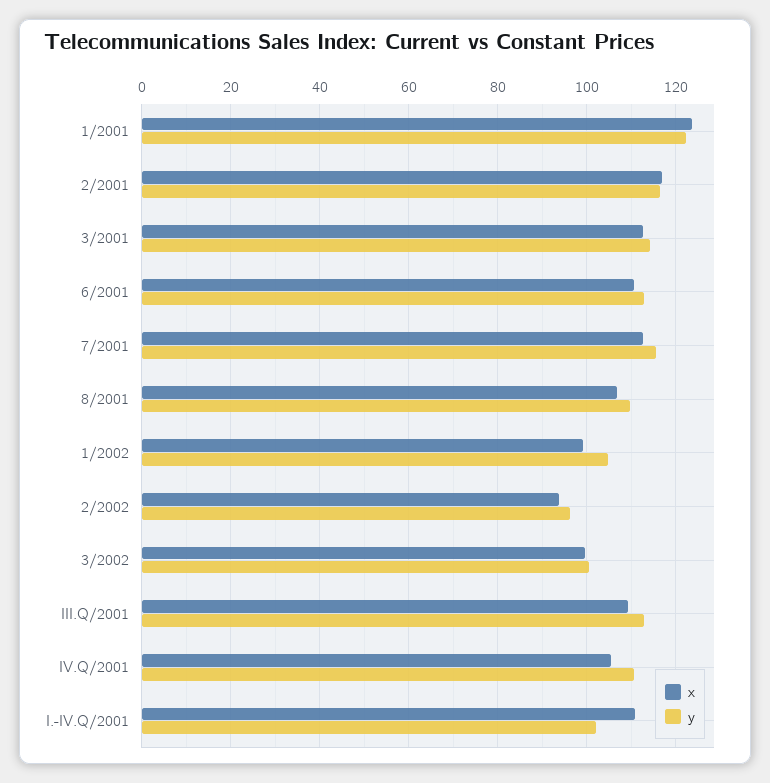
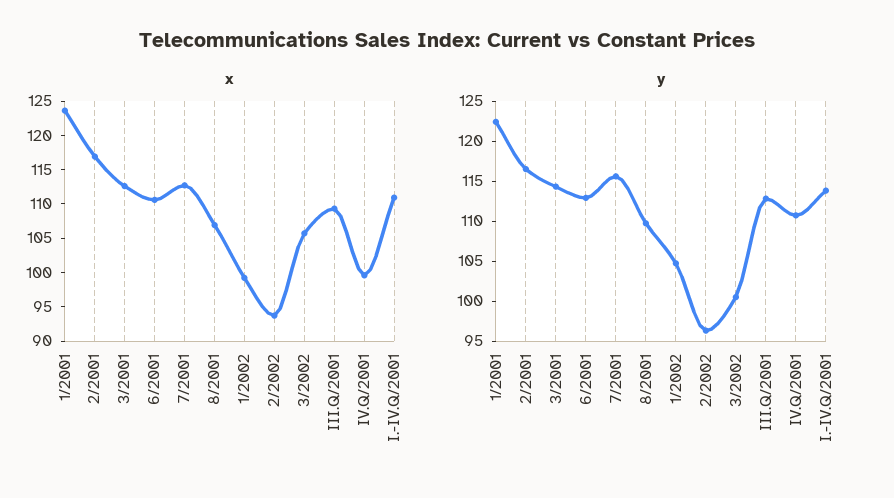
  {
    "x": {
      "1/2001": 124,
      "2/2001": 116,
      "3/2001": 112,
      "6/2001": 110,
      "7/2001": 112,
      "8/2001": 106,
      "1/2002": 100,
      "2/2002": 94,
-     "3/2002": 100,
+     "3/2002": 105,
      "III.Q/2001": 110,
-     "IV.Q/2001": 106,
+     "IV.Q/2001": 100,
      "I.-IV.Q/2001": 110
    },
    "y": {
      "1/2001": 122,
      "2/2001": 117,
      "3/2001": 114,
      "6/2001": 113,
      "7/2001": 116,
      "8/2001": 110,
      "1/2002": 105,
      "2/2002": 96,
      "3/2002": 101,
      "III.Q/2001": 113,
      "IV.Q/2001": 111,
-     "I.-IV.Q/2001": 102
+     "I.-IV.Q/2001": 114
    }
  }

